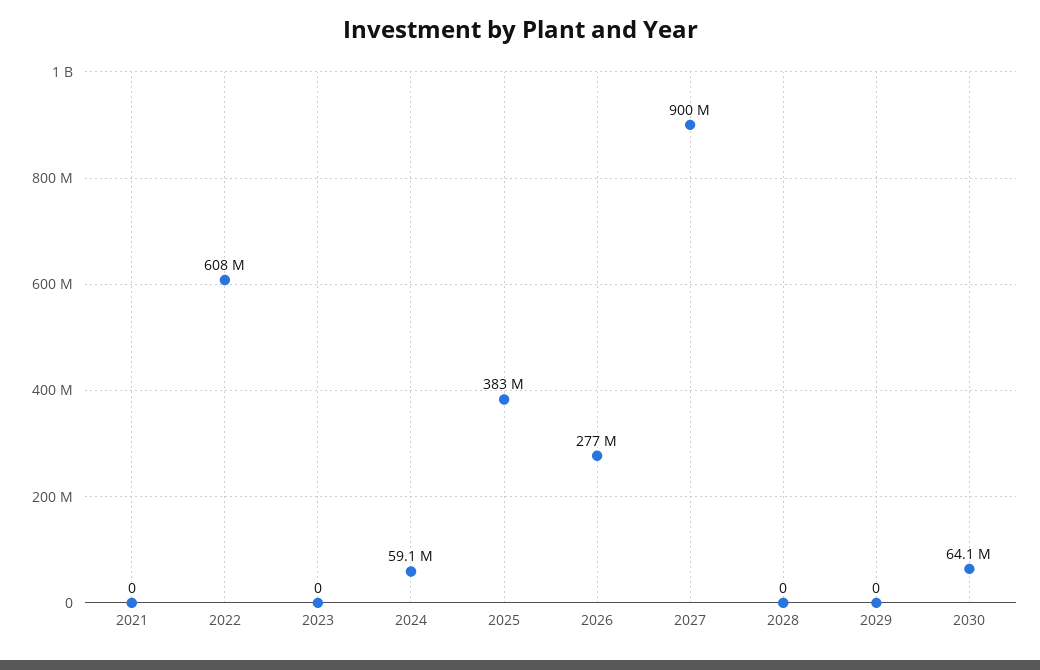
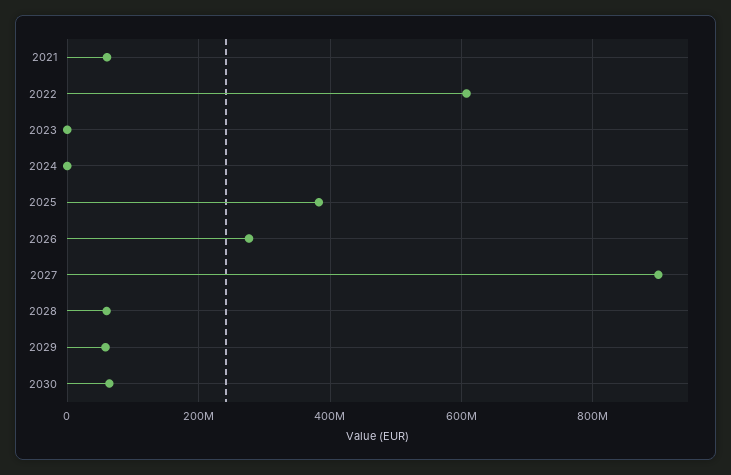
  {
-   "2021": 0,
+   "2021": 60000000,
    "2022": 608000000,
    "2023": 0,
-   "2024": 59100000,
+   "2024": 0,
    "2025": 383000000,
    "2026": 277000000,
    "2027": 900000000,
-   "2028": 0,
+   "2028": 60000000,
-   "2029": 0,
+   "2029": 60000000,
    "2030": 64100000
  }

